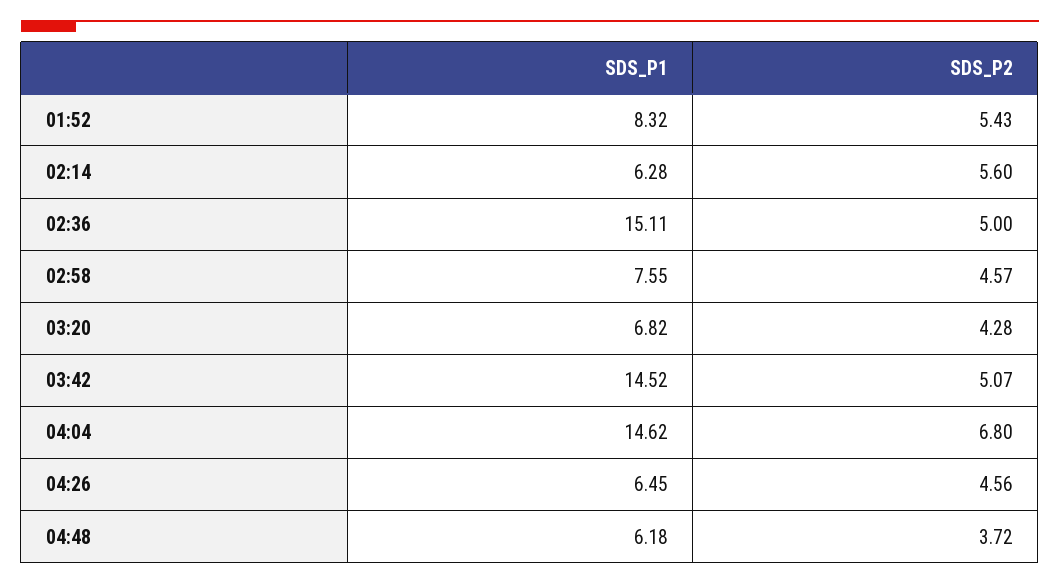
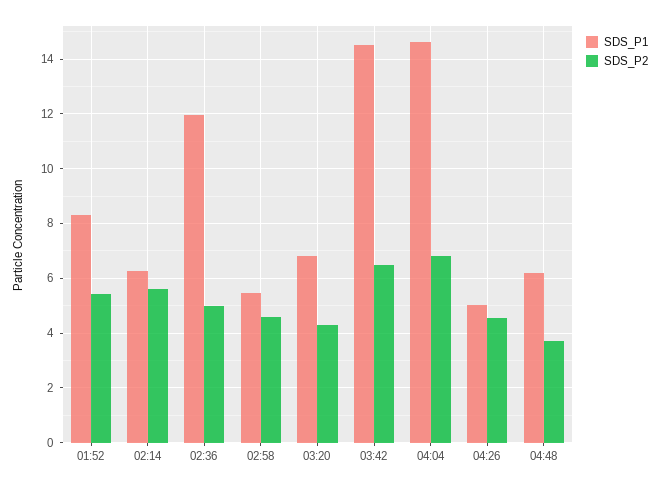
  {
    "SDS_P1": {
      "01:52": 8.32,
      "02:14": 6.28,
-     "02:36": 15.11,
+     "02:36": 12,
-     "02:58": 7.55,
+     "02:58": 5.5,
      "03:20": 6.82,
      "03:42": 14.52,
      "04:04": 14.62,
-     "04:26": 6.45,
+     "04:26": 5,
      "04:48": 6.18
    },
    "SDS_P2": {
      "01:52": 5.43,
      "02:14": 5.6,
      "02:36": 5,
      "02:58": 4.57,
      "03:20": 4.28,
-     "03:42": 5.07,
+     "03:42": 6.5,
      "04:04": 6.8,
      "04:26": 4.56,
      "04:48": 3.72
    }
  }

